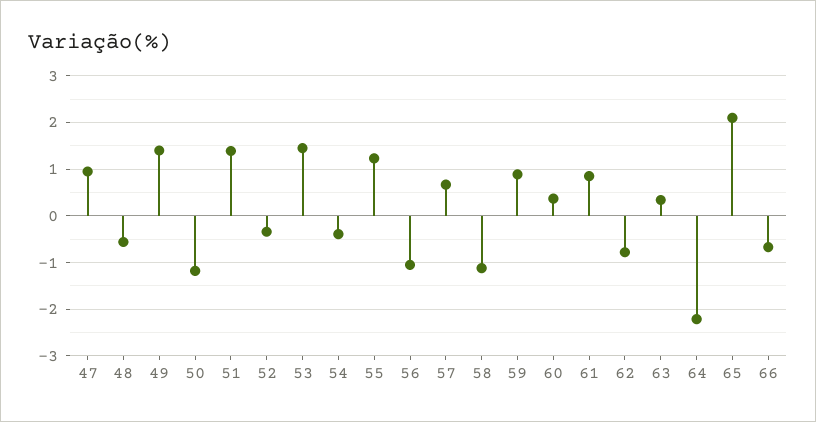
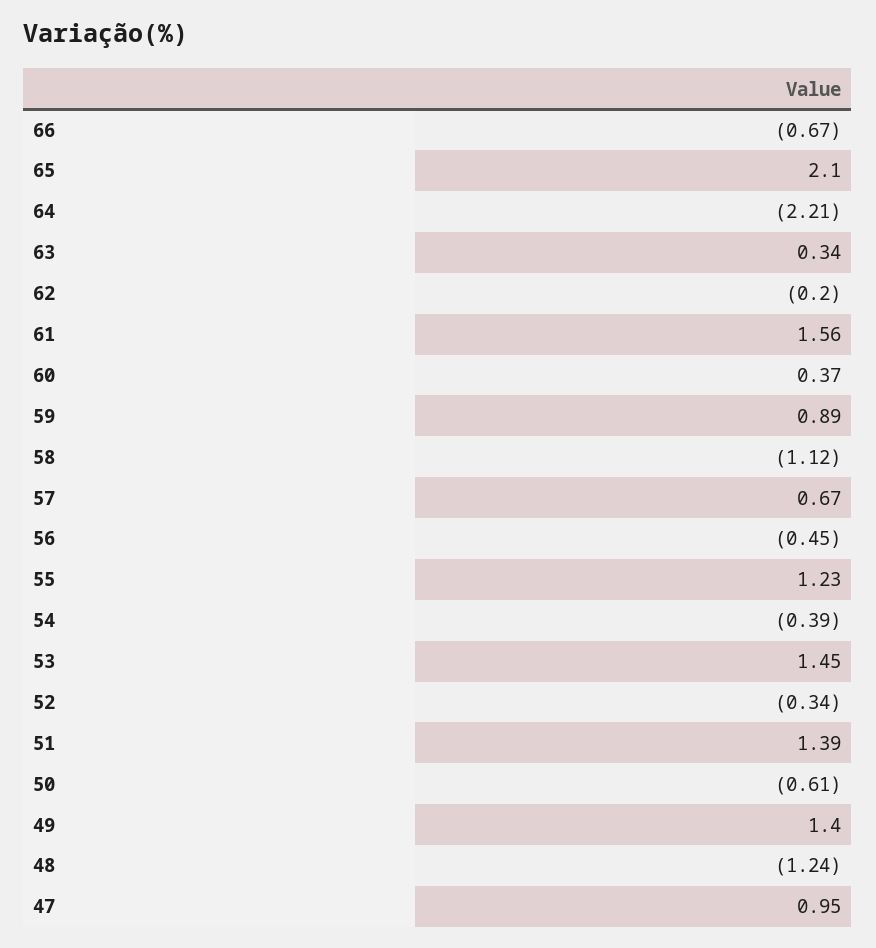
  {
    "47": 0.95,
-   "48": -0.6,
+   "48": -1.24,
    "49": 1.4,
-   "50": -1.2,
+   "50": -0.61,
    "51": 1.39,
    "52": -0.34,
    "53": 1.45,
    "54": -0.39,
    "55": 1.23,
-   "56": -1,
+   "56": -0.45,
    "57": 0.67,
    "58": -1.12,
    "59": 0.89,
    "60": 0.37,
-   "61": 0.8,
+   "61": 1.56,
-   "62": -0.8,
+   "62": -0.2,
    "63": 0.34,
    "64": -2.21,
    "65": 2.1,
    "66": -0.67
  }

